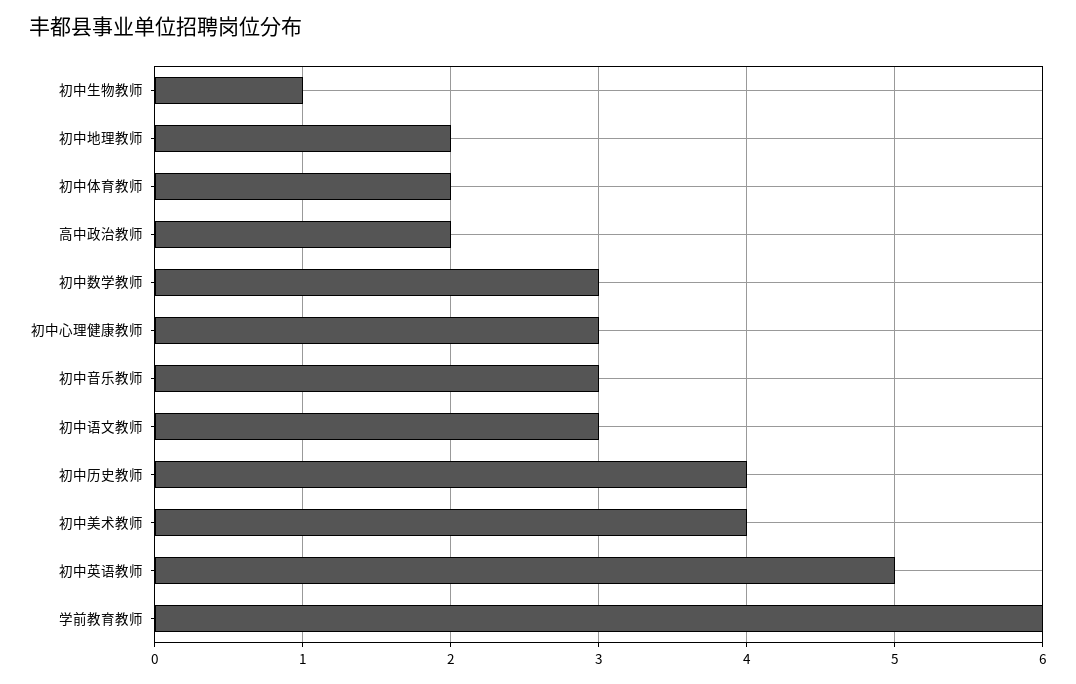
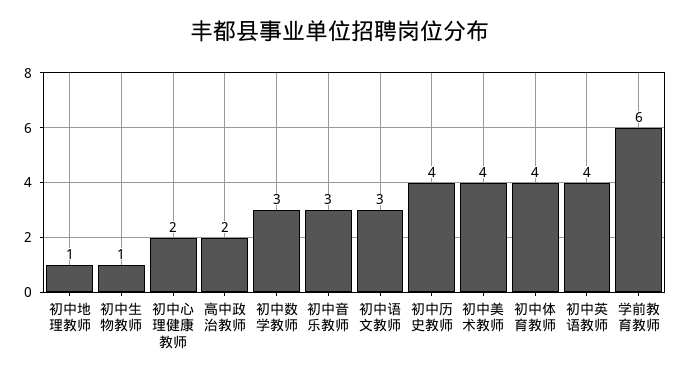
  {
    "初中生物教师": 1,
-   "初中地理教师": 2,
+   "初中地理教师": 1,
-   "初中体育教师": 2,
+   "初中体育教师": 4,
    "高中政治教师": 2,
    "初中数学教师": 3,
-   "初中心理健康教师": 3,
+   "初中心理健康教师": 2,
    "初中音乐教师": 3,
    "初中语文教师": 3,
    "初中历史教师": 4,
    "初中美术教师": 4,
-   "初中英语教师": 5,
+   "初中英语教师": 4,
    "学前教育教师": 6
  }

